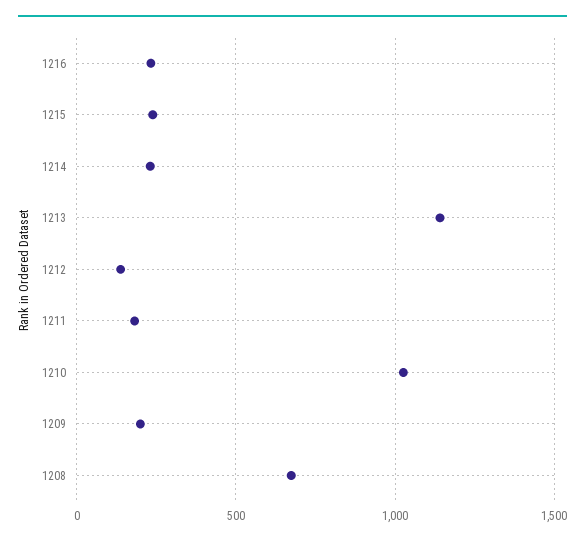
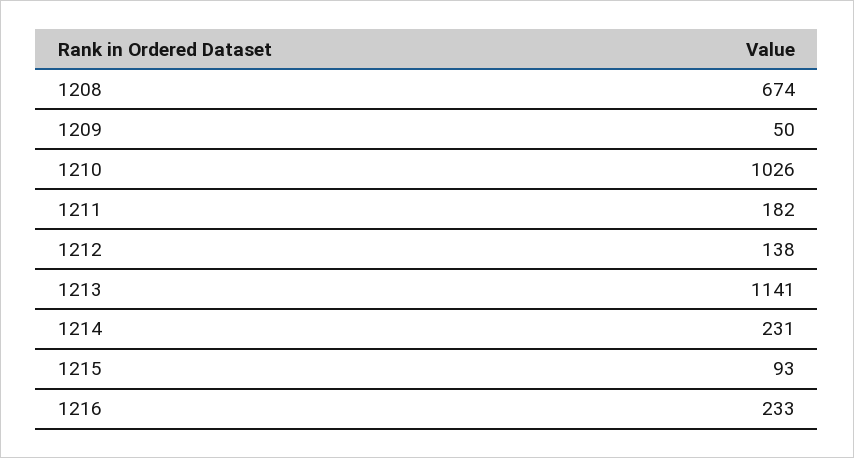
  {
    "1216": 233,
-   "1215": 250,
+   "1215": 93,
    "1214": 231,
    "1213": 1141,
    "1212": 138,
    "1211": 182,
    "1210": 1026,
-   "1209": 200,
+   "1209": 50,
    "1208": 674
  }

